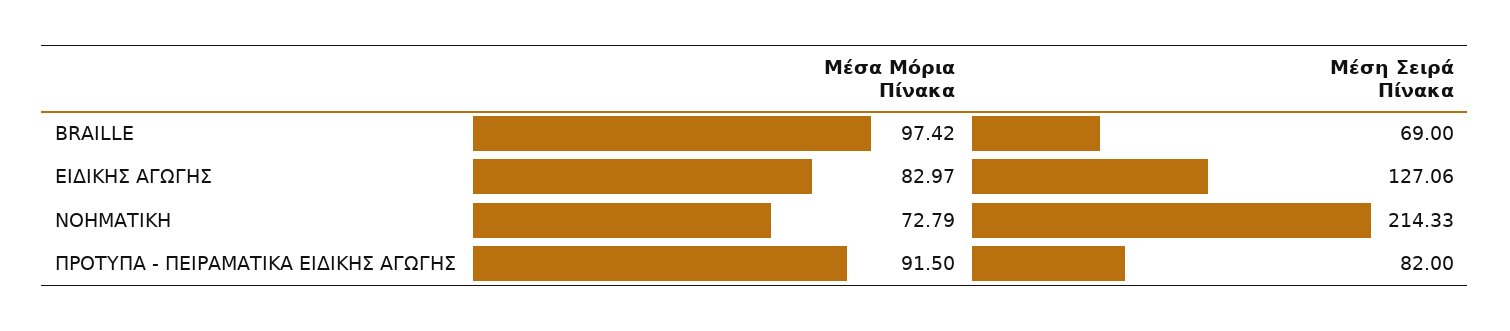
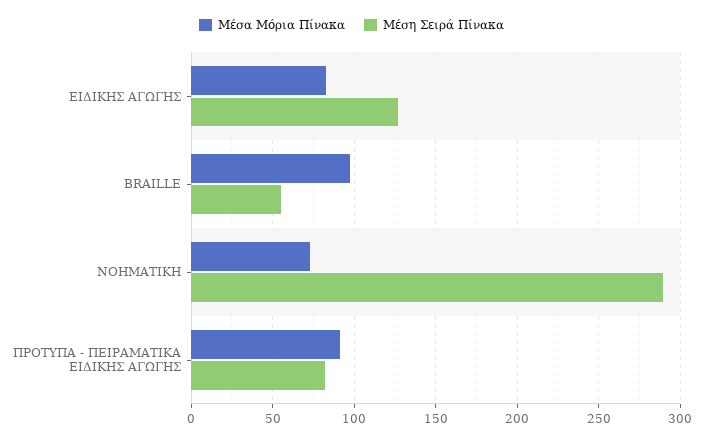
  {
    "Μέσα Μόρια Πίνακα": {
      "BRAILLE": 97.42,
      "ΕΙΔΙΚΗΣ ΑΓΩΓΗΣ": 82.97,
      "ΝΟΗΜΑΤΙΚΗ": 72.79,
      "ΠΡΟΤΥΠΑ - ΠΕΙΡΑΜΑΤΙΚΑ ΕΙΔΙΚΗΣ ΑΓΩΓΗΣ": 91.5
    },
    "Μέση Σειρά Πίνακα": {
-     "BRAILLE": 69,
+     "BRAILLE": 55,
      "ΕΙΔΙΚΗΣ ΑΓΩΓΗΣ": 127.06,
-     "ΝΟΗΜΑΤΙΚΗ": 214.33,
+     "ΝΟΗΜΑΤΙΚΗ": 290,
      "ΠΡΟΤΥΠΑ - ΠΕΙΡΑΜΑΤΙΚΑ ΕΙΔΙΚΗΣ ΑΓΩΓΗΣ": 82
    }
  }

